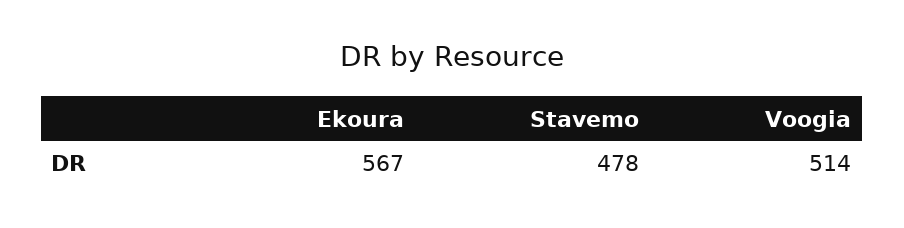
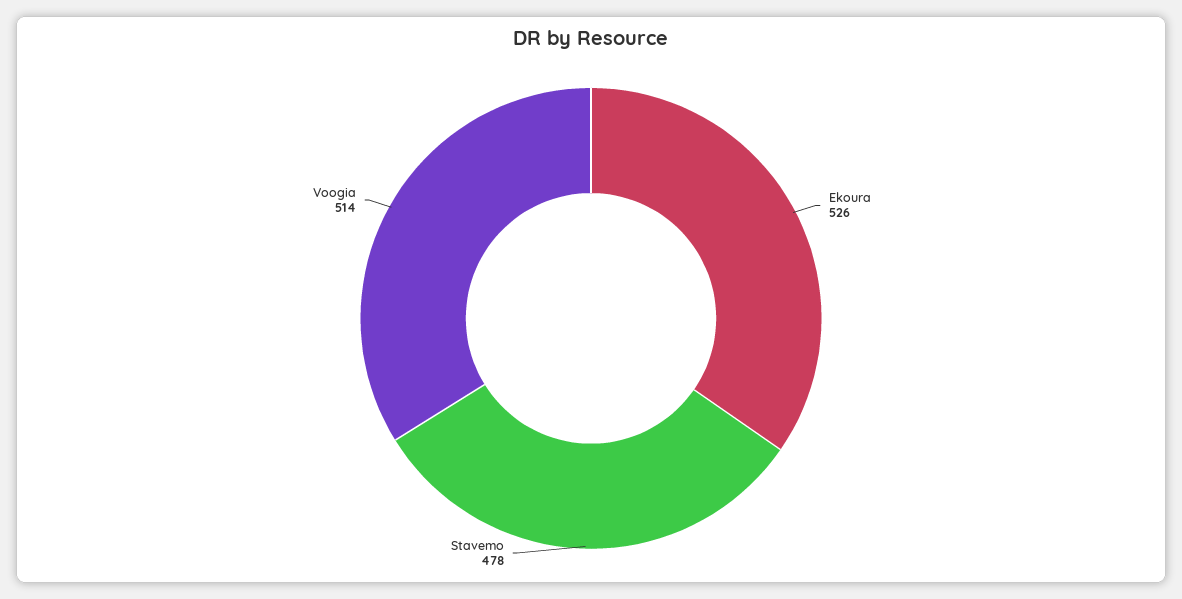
  {
-   "Ekoura": 567,
+   "Ekoura": 526,
    "Stavemo": 478,
    "Voogia": 514
  }

